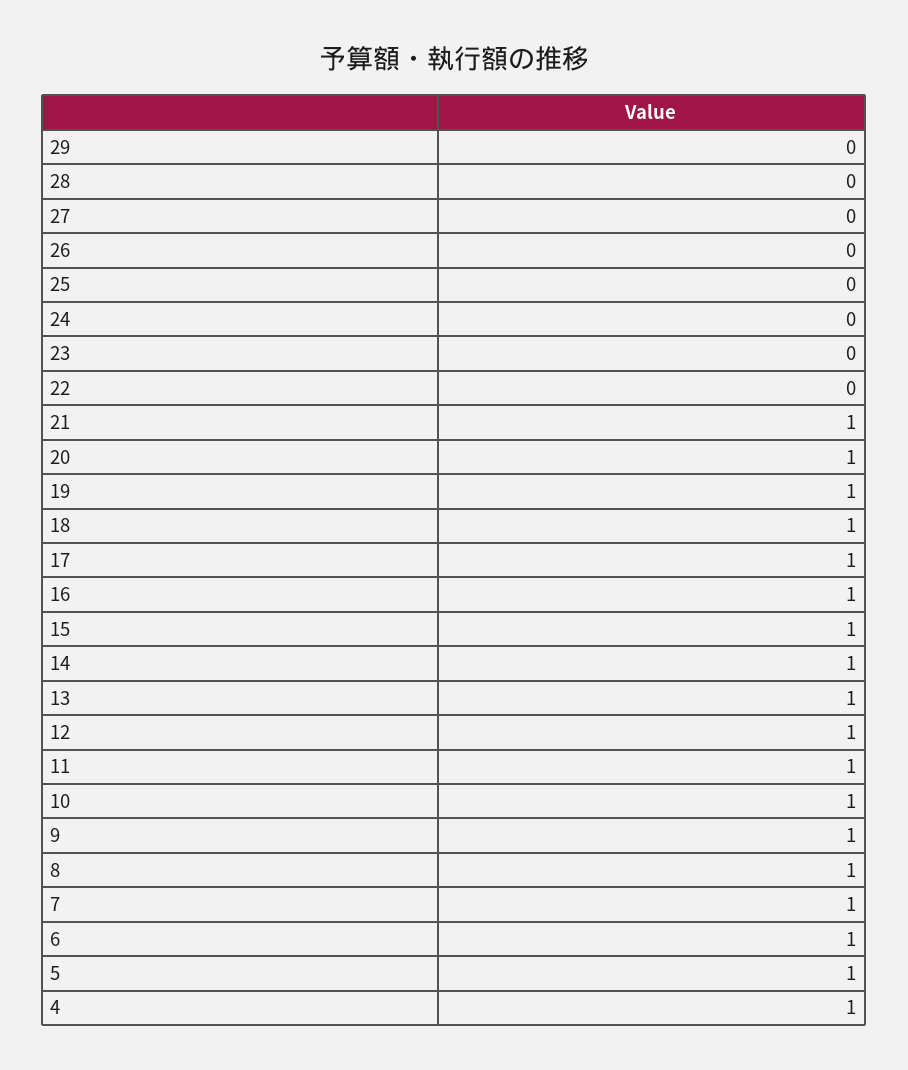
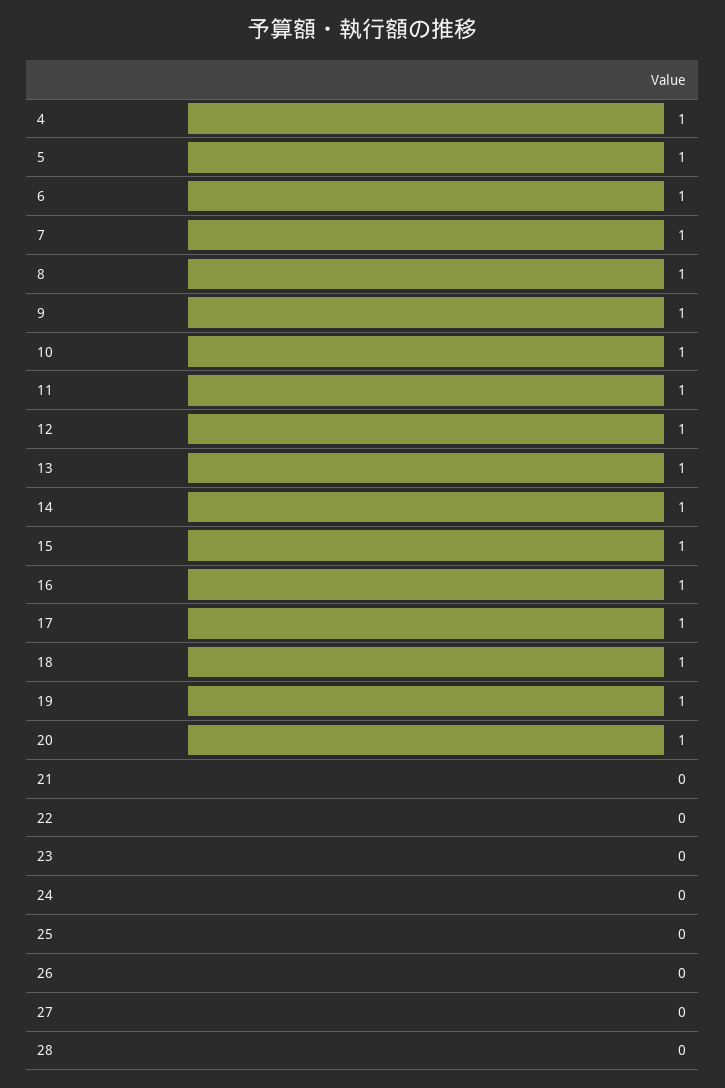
  {
-   "29": 0,
    "28": 0,
    "27": 0,
    "26": 0,
    "25": 0,
    "24": 0,
    "23": 0,
    "22": 0,
-   "21": 1,
+   "21": 0,
    "20": 1,
    "19": 1,
    "18": 1,
    "17": 1,
    "16": 1,
    "15": 1,
    "14": 1,
    "13": 1,
    "12": 1,
    "11": 1,
    "10": 1,
    "9": 1,
    "8": 1,
    "7": 1,
    "6": 1,
    "5": 1,
    "4": 1
  }

